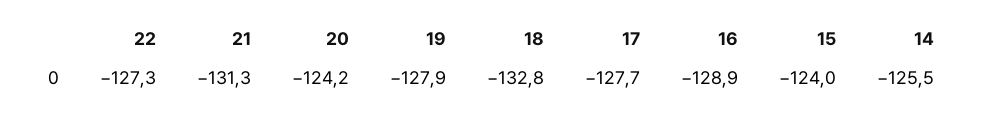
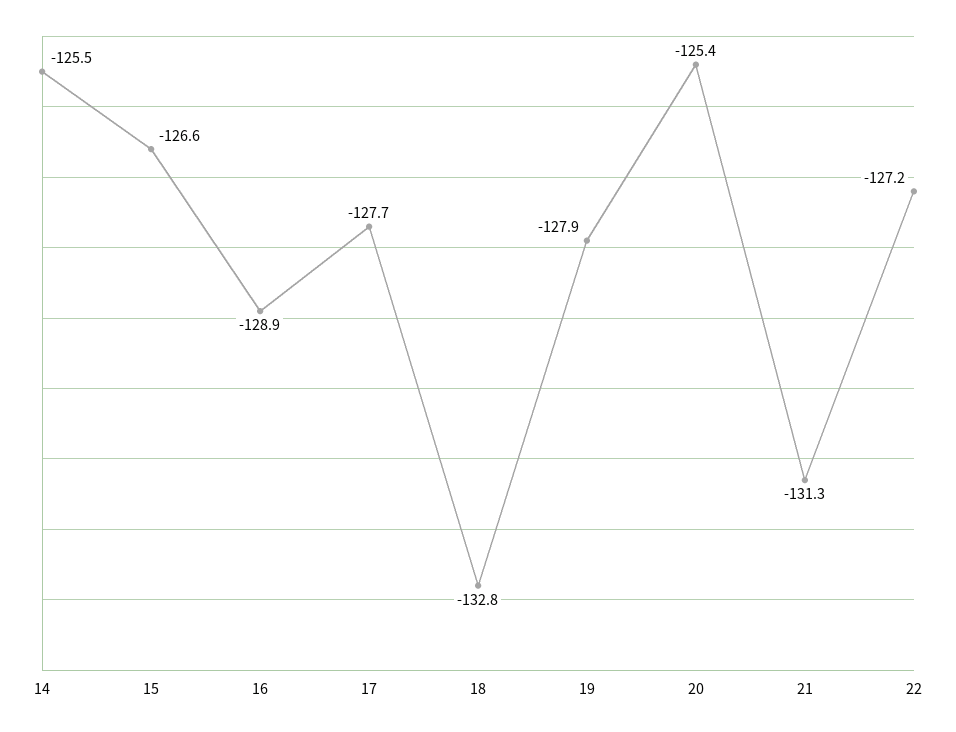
  {
-   "22": -127.3,
+   "22": -127.2,
    "21": -131.3,
-   "20": -124.2,
+   "20": -125.4,
    "19": -127.9,
    "18": -132.8,
    "17": -127.7,
    "16": -128.9,
-   "15": -124,
+   "15": -126.6,
    "14": -125.5
  }

